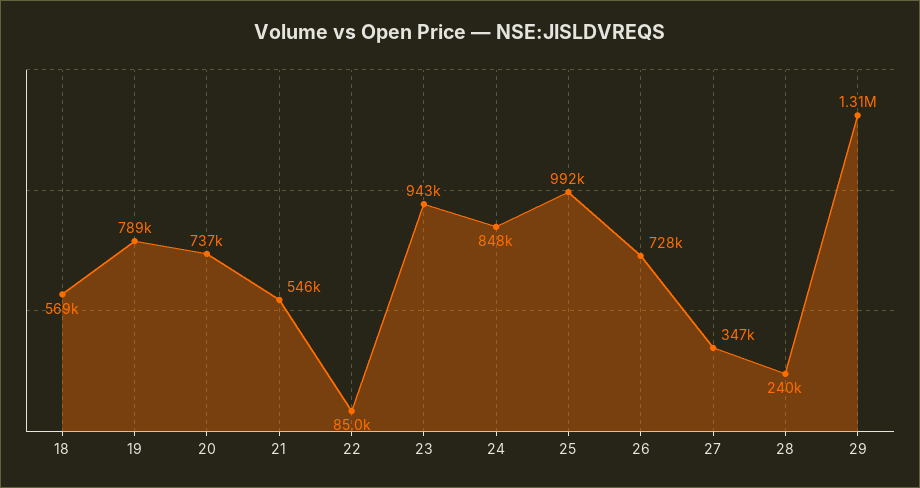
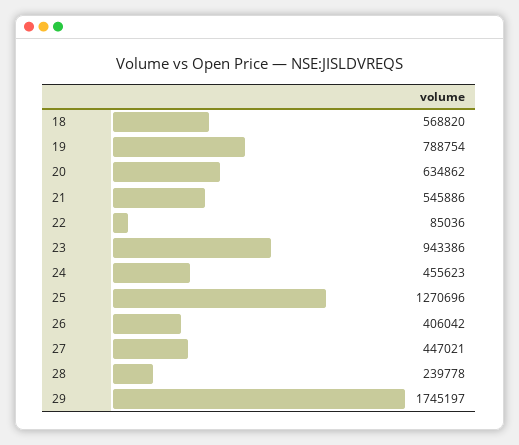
  {
    "18": 568820,
    "19": 788754,
-   "20": 737000,
+   "20": 634862,
    "21": 545886,
    "22": 85036,
    "23": 943386,
-   "24": 848000,
+   "24": 455623,
-   "25": 992000,
+   "25": 1270696,
-   "26": 728000,
+   "26": 406042,
-   "27": 347000,
+   "27": 447021,
    "28": 239778,
-   "29": 1310000
+   "29": 1745197
  }

